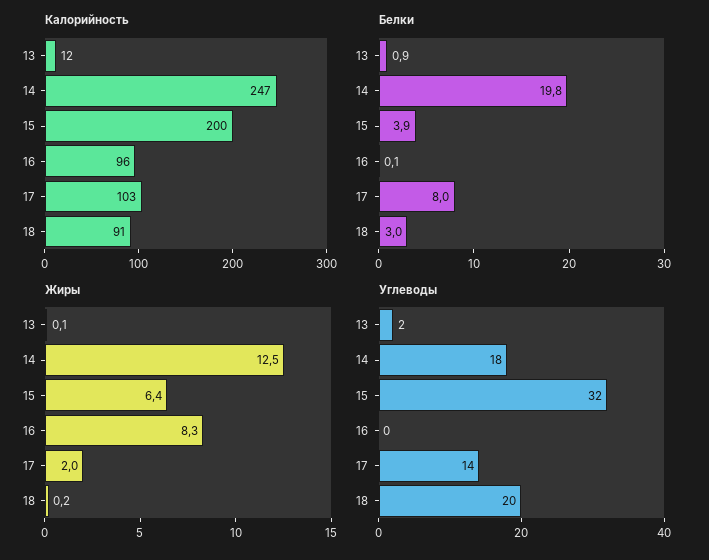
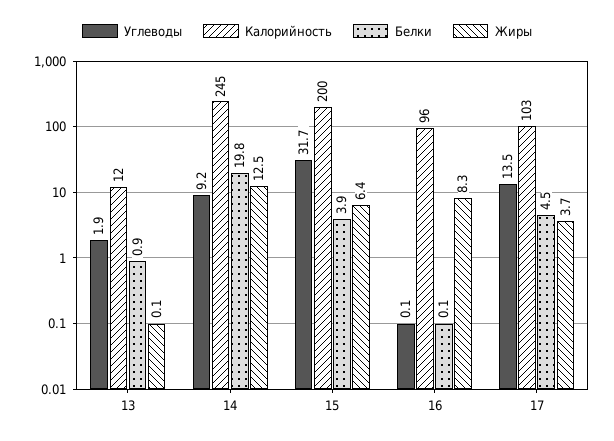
  {
    "Калорийность": {
      "13": 12,
-     "14": 247,
+     "14": 245,
      "15": 200,
      "16": 96,
-     "17": 103,
+     "17": 103
-     "18": 91
    },
    "Белки": {
      "13": 0.9,
      "14": 19.8,
      "15": 3.9,
      "16": 0.1,
-     "17": 8,
+     "17": 4.5
-     "18": 3
    },
    "Жиры": {
      "13": 0.1,
      "14": 12.5,
      "15": 6.4,
      "16": 8.3,
-     "17": 2,
+     "17": 3.7
-     "18": 0.2
    },
    "Углеводы": {
      "13": 1.9,
-     "14": 18,
+     "14": 9.2,
      "15": 31.7,
      "16": 0.1,
-     "17": 13.5,
+     "17": 13.5
-     "18": 20
    }
  }

